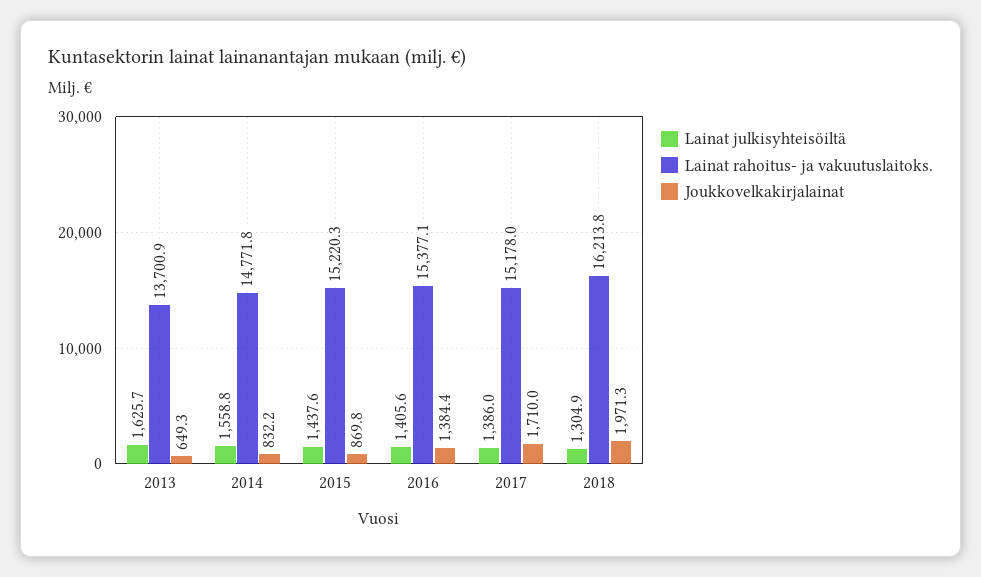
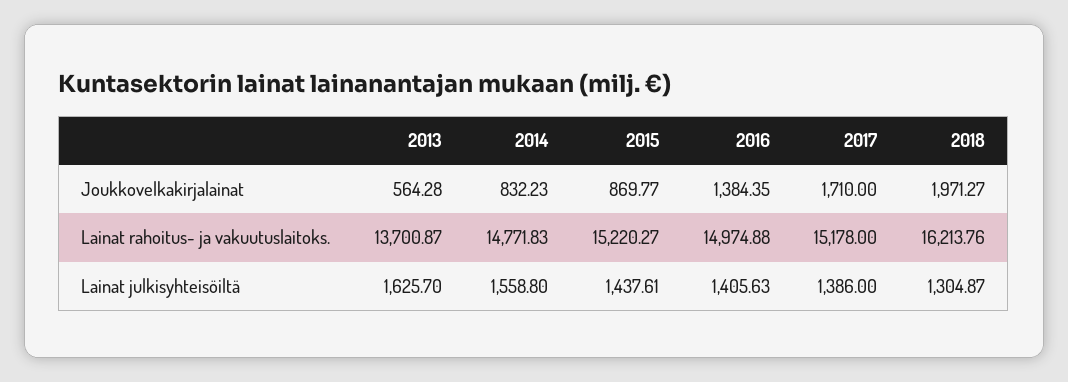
  {
    "Lainat julkisyhteisöiltä": {
      "2013": 1625.7,
      "2014": 1558.8,
      "2015": 1437.61,
      "2016": 1405.63,
      "2017": 1386,
      "2018": 1304.87
    },
    "Lainat rahoitus- ja vakuutuslaitoks.": {
      "2013": 13700.87,
      "2014": 14771.83,
      "2015": 15220.27,
-     "2016": 15377.1,
+     "2016": 14974.88,
      "2017": 15178,
      "2018": 16213.76
    },
    "Joukkovelkakirjalainat": {
-     "2013": 649.3,
+     "2013": 564.28,
      "2014": 832.23,
      "2015": 869.77,
      "2016": 1384.35,
      "2017": 1710,
      "2018": 1971.27
    }
  }

